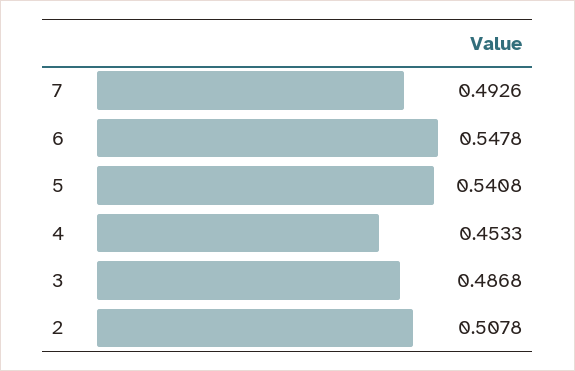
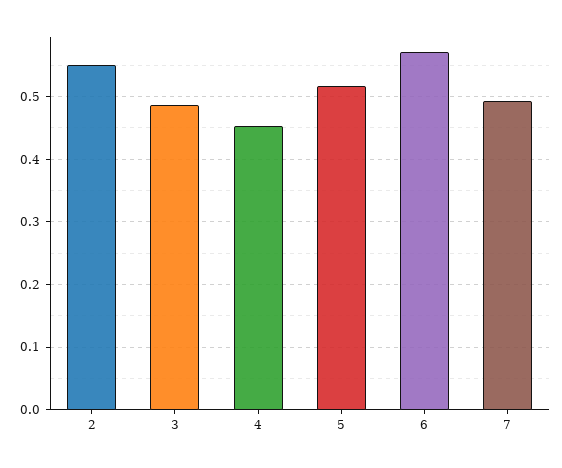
  {
    "7": 0.4926,
-   "6": 0.5478,
+   "6": 0.57,
-   "5": 0.5408,
+   "5": 0.52,
    "4": 0.4533,
    "3": 0.4868,
-   "2": 0.5078
+   "2": 0.55
  }

